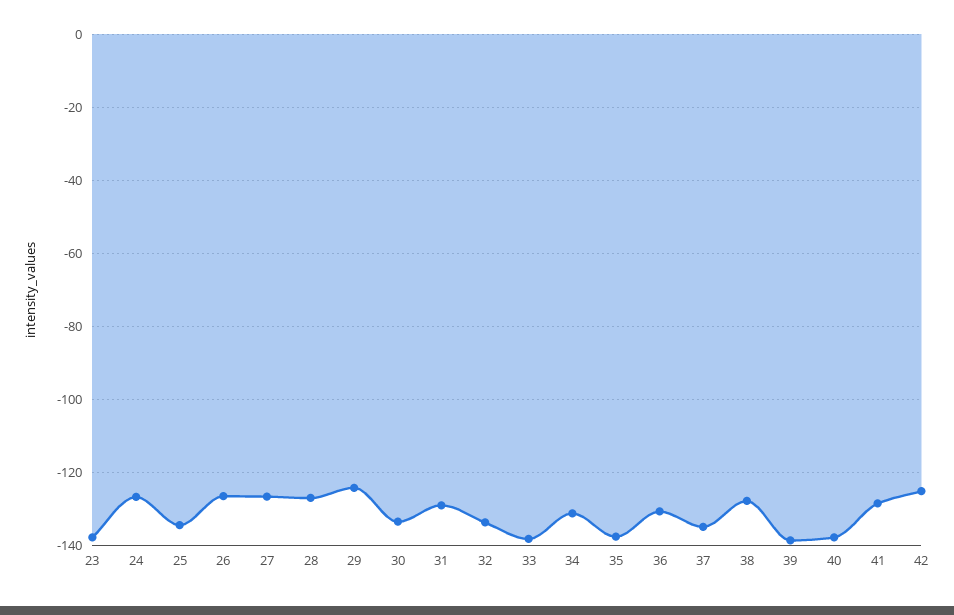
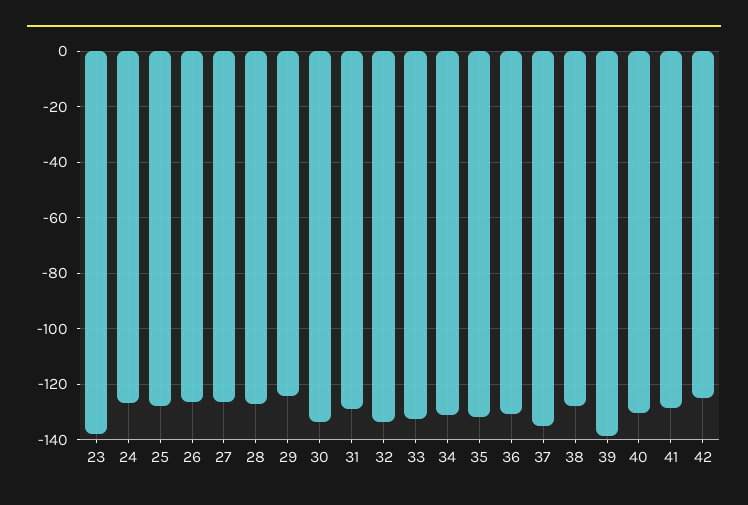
  {
    "23": -138,
    "24": -126,
-   "25": -134,
+   "25": -127.5,
    "26": -126,
    "27": -126,
    "28": -128,
    "29": -124,
    "30": -134,
    "31": -130,
    "32": -134,
-   "33": -138,
+   "33": -132.5,
    "34": -132,
-   "35": -138,
+   "35": -132.5,
    "36": -130,
    "37": -134,
    "38": -128,
    "39": -138,
-   "40": -138,
+   "40": -130,
    "41": -128,
    "42": -126
  }

